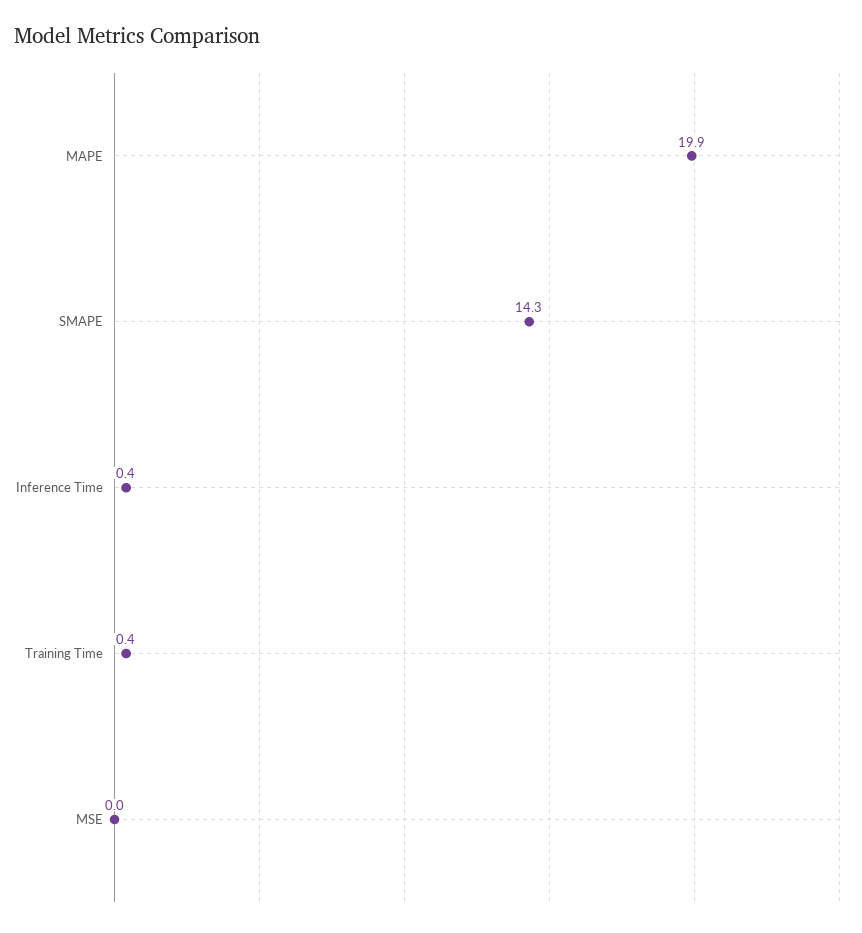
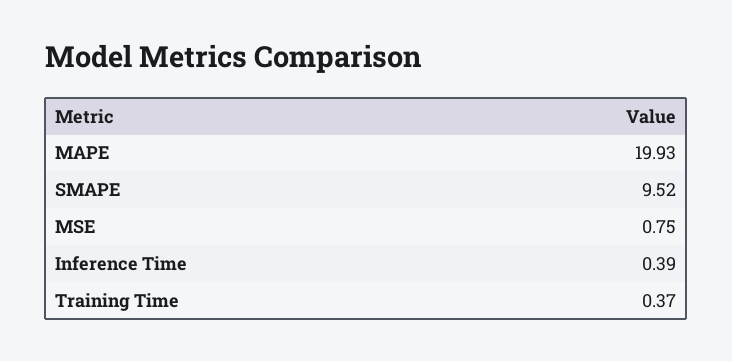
  {
    "MAPE": 19.93,
-   "SMAPE": 14.3,
+   "SMAPE": 9.52,
    "Inference Time": 0.39,
    "Training Time": 0.37,
-   "MSE": 0
+   "MSE": 0.75
  }

